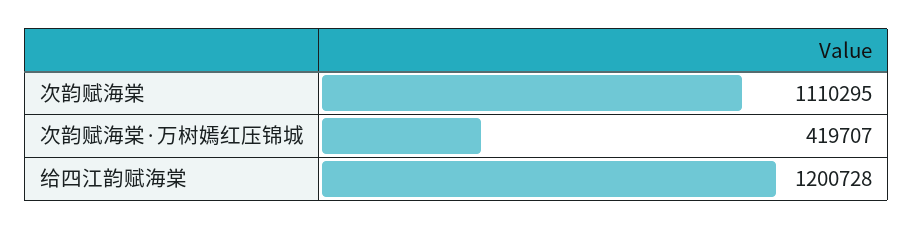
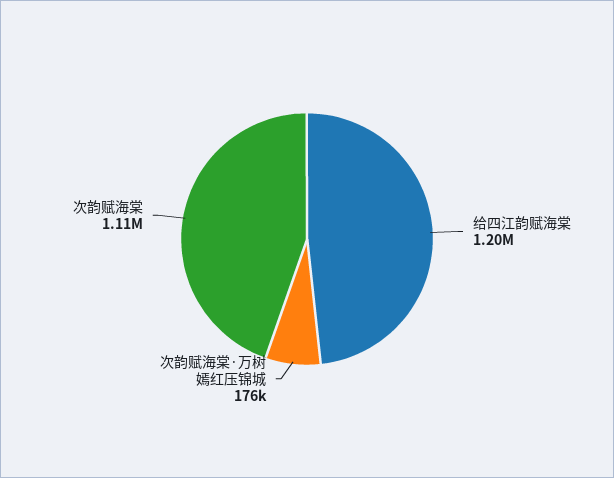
  {
    "次韵赋海棠": 1110295,
-   "次韵赋海棠·万树嫣红压锦城": 419707,
+   "次韵赋海棠·万树嫣红压锦城": 176000,
    "给四江韵赋海棠": 1200728
  }

